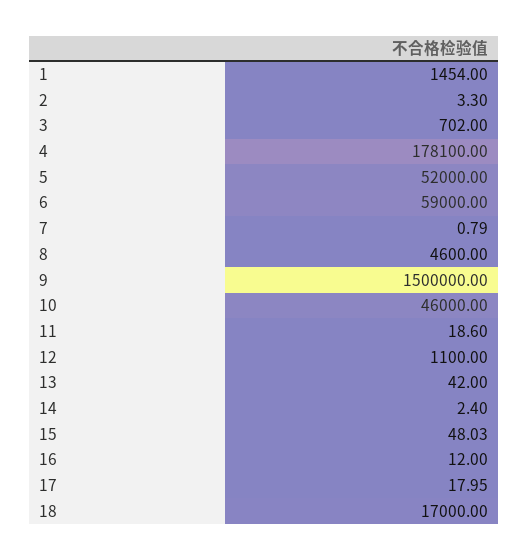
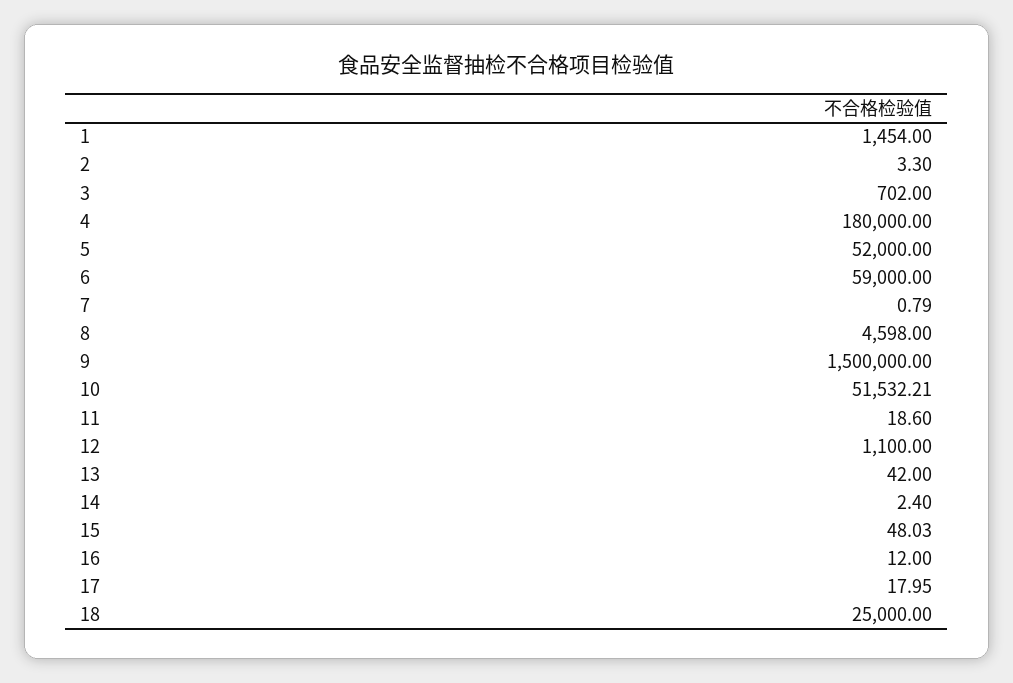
  {
    "1": 1454,
    "2": 3.3,
    "3": 702,
-   "4": 178100,
+   "4": 180000,
    "5": 52000,
    "6": 59000,
    "7": 0.79,
-   "8": 4600,
+   "8": 4598,
    "9": 1500000,
-   "10": 46000,
+   "10": 51532.21,
    "11": 18.6,
    "12": 1100,
    "13": 42,
    "14": 2.4,
    "15": 48.03,
    "16": 12,
    "17": 17.95,
-   "18": 17000
+   "18": 25000
  }

